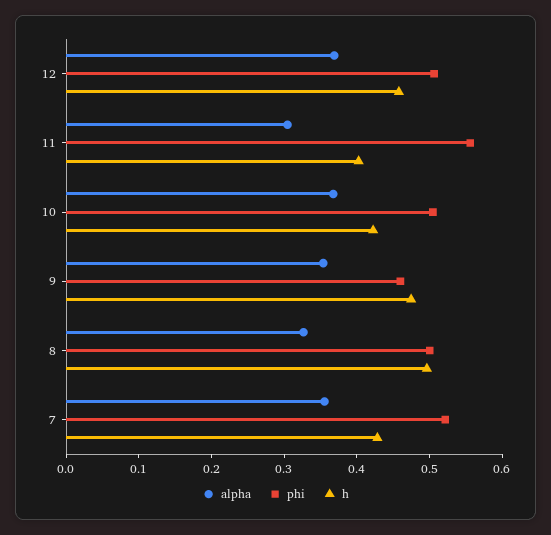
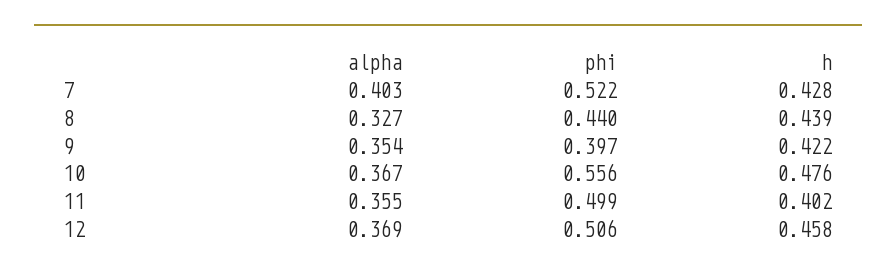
  {
    "alpha": {
      "12": 0.369,
-     "11": 0.3,
+     "11": 0.355,
      "10": 0.367,
      "9": 0.354,
      "8": 0.327,
-     "7": 0.36
+     "7": 0.403
    },
    "phi": {
      "12": 0.506,
-     "11": 0.56,
+     "11": 0.499,
-     "10": 0.5,
+     "10": 0.556,
-     "9": 0.46,
+     "9": 0.397,
-     "8": 0.5,
+     "8": 0.44,
      "7": 0.522
    },
    "h": {
      "12": 0.458,
      "11": 0.402,
-     "10": 0.42,
+     "10": 0.476,
-     "9": 0.48,
+     "9": 0.422,
-     "8": 0.5,
+     "8": 0.439,
      "7": 0.428
    }
  }

